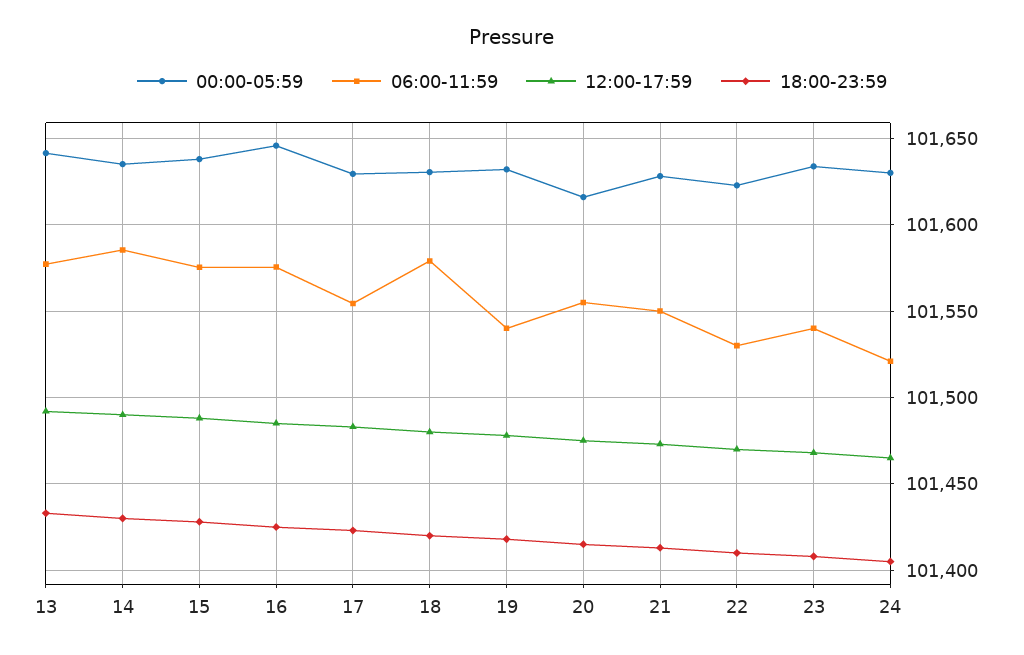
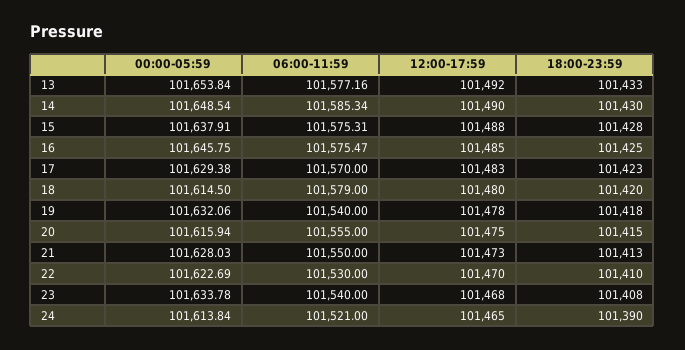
  {
    "00:00-05:59": {
-     "13": 101640,
+     "13": 101653.84,
-     "14": 101635,
+     "14": 101648.54,
      "15": 101637.91,
      "16": 101645.75,
      "17": 101629.38,
-     "18": 101630,
+     "18": 101614.5,
      "19": 101632.06,
      "20": 101615.94,
      "21": 101628.03,
      "22": 101622.69,
      "23": 101633.78,
-     "24": 101630
+     "24": 101613.84
    },
    "06:00-11:59": {
      "13": 101577.16,
      "14": 101585.34,
      "15": 101575.31,
      "16": 101575.47,
-     "17": 101555,
+     "17": 101570,
      "18": 101579,
      "19": 101540,
      "20": 101555,
      "21": 101550,
      "22": 101530,
      "23": 101540,
      "24": 101521
    },
    "12:00-17:59": {
      "13": 101492,
      "14": 101490,
      "15": 101488,
      "16": 101485,
      "17": 101483,
      "18": 101480,
      "19": 101478,
      "20": 101475,
      "21": 101473,
      "22": 101470,
      "23": 101468,
      "24": 101465
    },
    "18:00-23:59": {
      "13": 101433,
      "14": 101430,
      "15": 101428,
      "16": 101425,
      "17": 101423,
      "18": 101420,
      "19": 101418,
      "20": 101415,
      "21": 101413,
      "22": 101410,
      "23": 101408,
-     "24": 101405
+     "24": 101390
    }
  }

